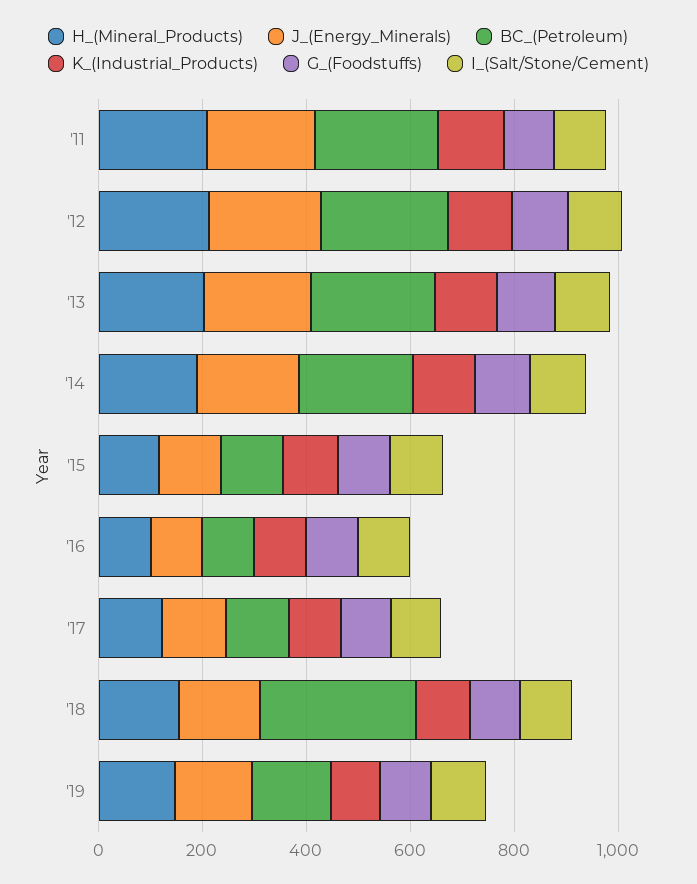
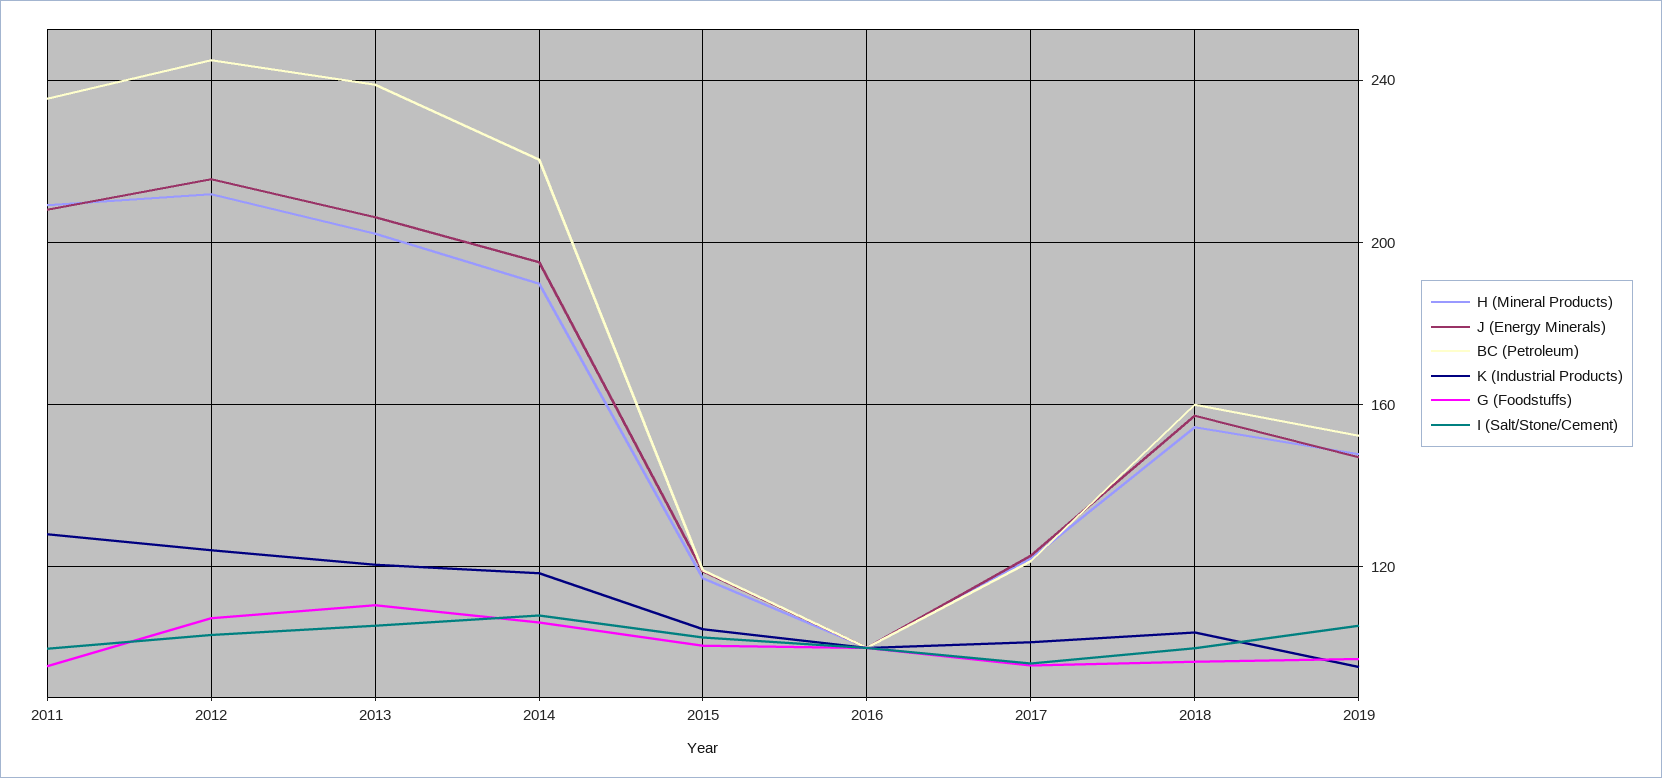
  {
    "H_(Mineral_Products)": {
      "'11": 210,
      "'12": 210,
      "'13": 200,
      "'14": 190,
      "'15": 115,
      "'16": 100,
      "'17": 120,
      "'18": 155,
      "'19": 150
    },
    "J_(Energy_Minerals)": {
      "'11": 210,
      "'12": 215,
      "'13": 205,
      "'14": 195,
      "'15": 120,
      "'16": 100,
      "'17": 125,
      "'18": 155,
      "'19": 145
    },
    "BC_(Petroleum)": {
      "'11": 235,
      "'12": 245,
      "'13": 240,
      "'14": 220,
      "'15": 120,
      "'16": 100,
      "'17": 120,
-     "'18": 300,
+     "'18": 160,
      "'19": 150
    },
    "K_(Industrial_Products)": {
      "'11": 130,
      "'12": 125,
      "'13": 120,
      "'14": 120,
      "'15": 105,
      "'16": 100,
      "'17": 100,
      "'18": 105,
      "'19": 95
    },
    "G_(Foodstuffs)": {
      "'11": 95,
      "'12": 105,
      "'13": 110,
      "'14": 105,
      "'15": 100,
      "'16": 100,
      "'17": 95,
      "'18": 95,
      "'19": 95
    },
    "I_(Salt/Stone/Cement)": {
      "'11": 100,
      "'12": 105,
      "'13": 105,
      "'14": 110,
      "'15": 105,
      "'16": 100,
      "'17": 95,
      "'18": 100,
      "'19": 105
    }
  }

